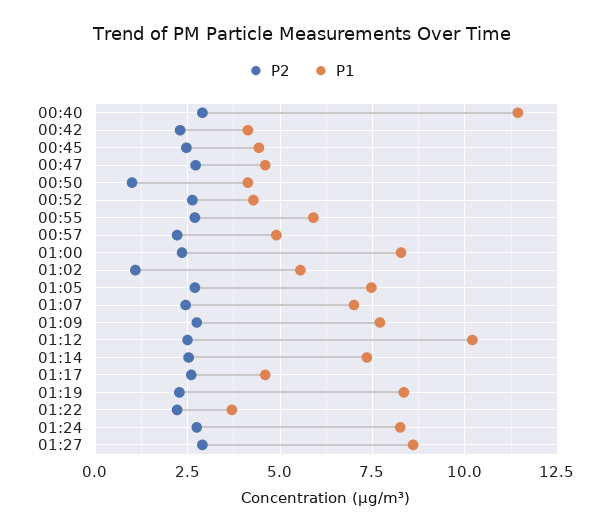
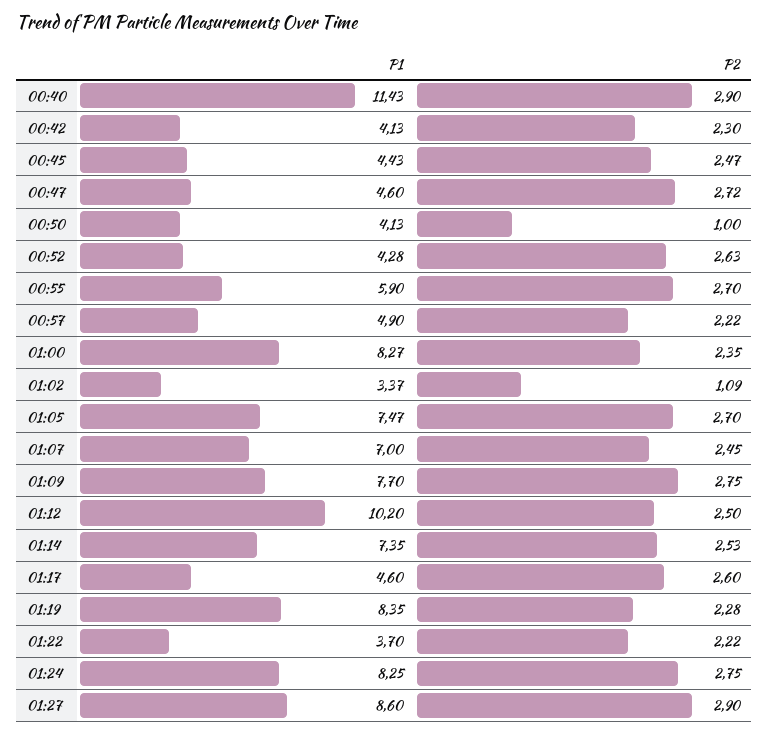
  {
    "P2": {
      "00:40": 2.9,
      "00:42": 2.3,
      "00:45": 2.47,
      "00:47": 2.72,
      "00:50": 1,
      "00:52": 2.63,
      "00:55": 2.7,
      "00:57": 2.22,
      "01:00": 2.35,
      "01:02": 1.09,
      "01:05": 2.7,
      "01:07": 2.45,
      "01:09": 2.75,
      "01:12": 2.5,
      "01:14": 2.53,
      "01:17": 2.6,
      "01:19": 2.28,
      "01:22": 2.22,
      "01:24": 2.75,
      "01:27": 2.9
    },
    "P1": {
      "00:40": 11.43,
      "00:42": 4.13,
      "00:45": 4.43,
      "00:47": 4.6,
      "00:50": 4.13,
      "00:52": 4.28,
      "00:55": 5.9,
      "00:57": 4.9,
      "01:00": 8.27,
-     "01:02": 5.5,
+     "01:02": 3.37,
      "01:05": 7.47,
      "01:07": 7,
      "01:09": 7.7,
      "01:12": 10.2,
      "01:14": 7.35,
      "01:17": 4.6,
      "01:19": 8.35,
      "01:22": 3.7,
      "01:24": 8.25,
      "01:27": 8.6
    }
  }

